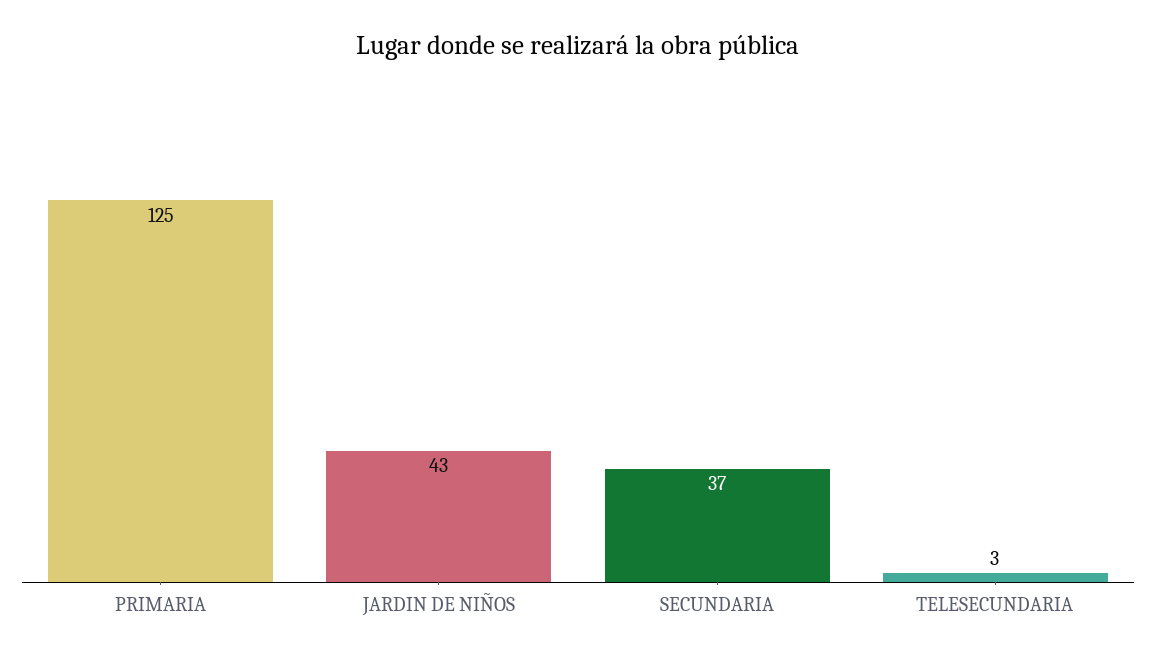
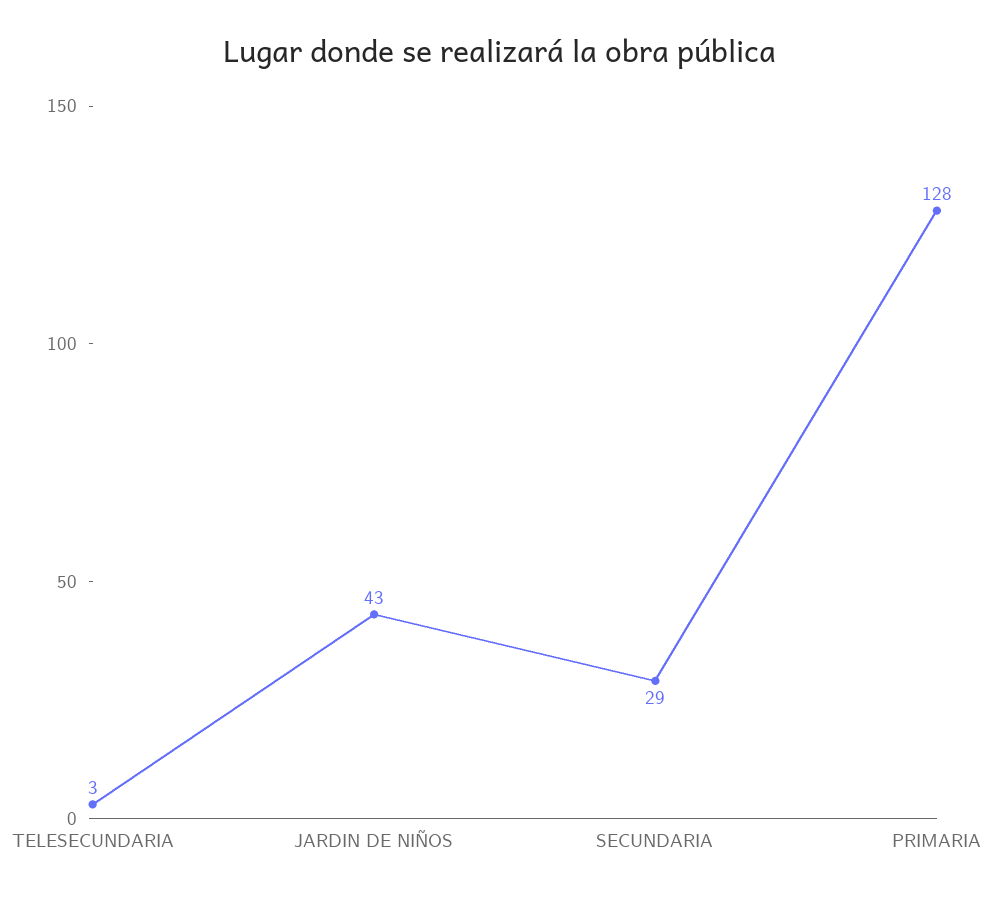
  {
-   "PRIMARIA": 125,
+   "PRIMARIA": 128,
    "JARDIN DE NIÑOS": 43,
-   "SECUNDARIA": 37,
+   "SECUNDARIA": 29,
    "TELESECUNDARIA": 3
  }

